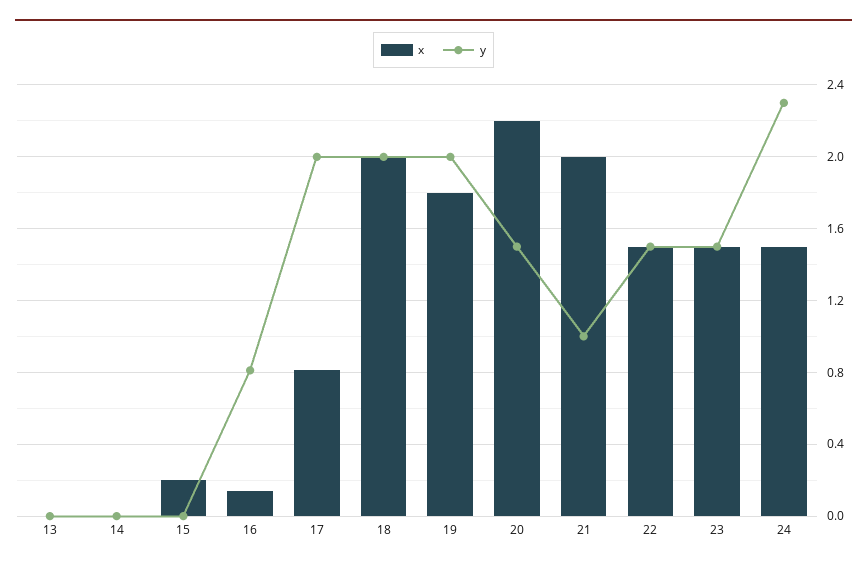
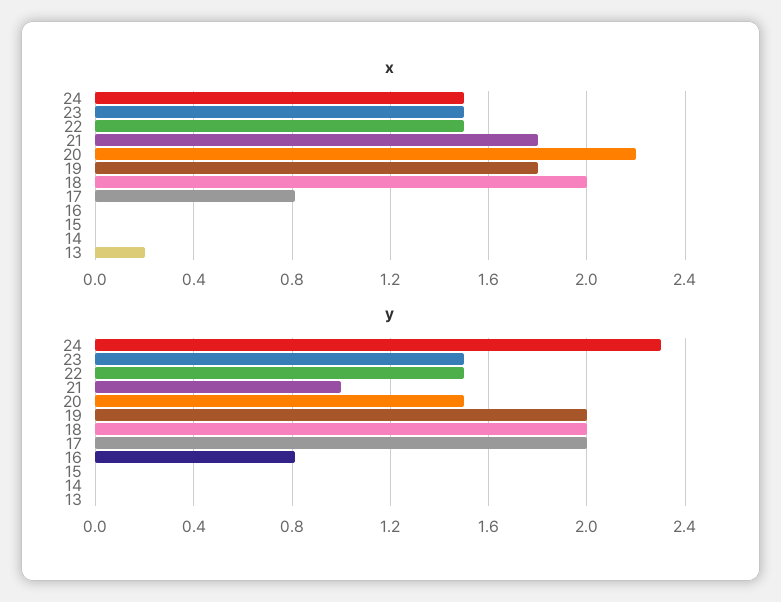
  {
    "x": {
-     "13": 0,
+     "13": 0.2,
      "14": 0,
-     "15": 0.2,
+     "15": 0,
-     "16": 0.15,
+     "16": 0,
      "17": 0.8,
      "18": 2,
      "19": 1.8,
      "20": 2.2,
-     "21": 2,
+     "21": 1.8,
      "22": 1.5,
      "23": 1.5,
      "24": 1.5
    },
    "y": {
      "13": 0,
      "14": 0,
      "15": 0,
      "16": 0.8,
      "17": 2,
      "18": 2,
      "19": 2,
      "20": 1.5,
      "21": 1,
      "22": 1.5,
      "23": 1.5,
      "24": 2.3
    }
  }

